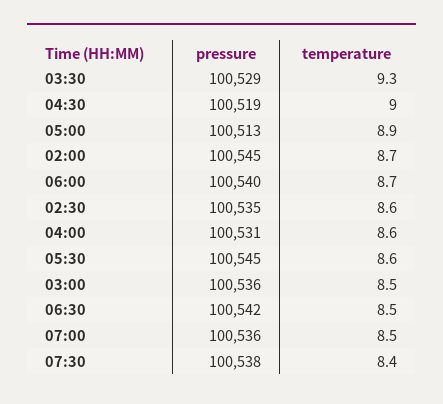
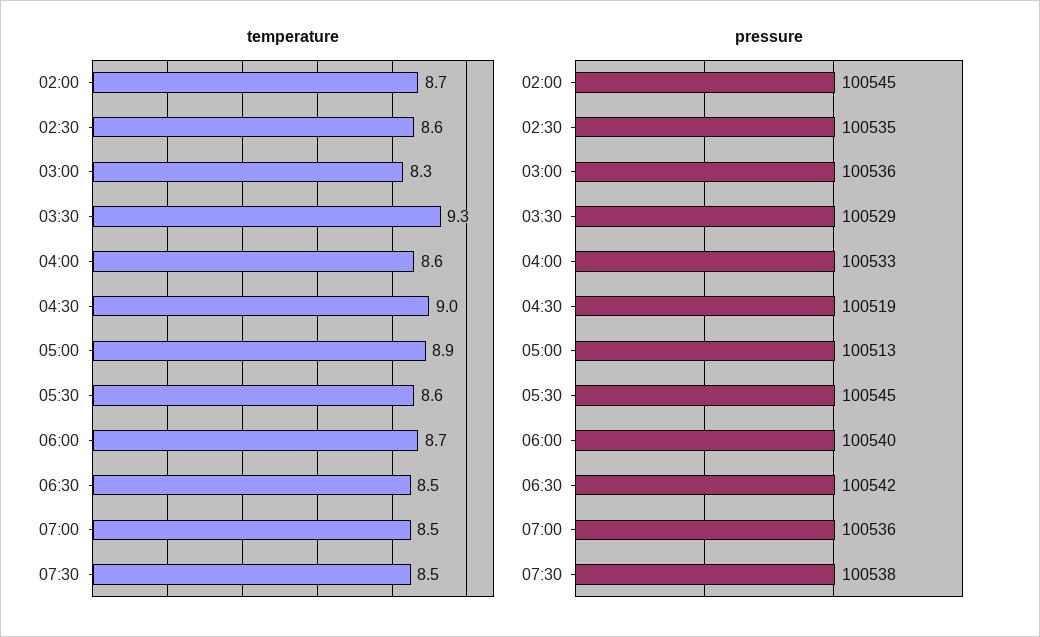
  {
    "pressure": {
      "03:30": 100529,
      "04:30": 100519,
      "05:00": 100513,
      "02:00": 100545,
      "06:00": 100540,
      "02:30": 100535,
-     "04:00": 100531,
+     "04:00": 100533,
      "05:30": 100545,
      "03:00": 100536,
      "06:30": 100542,
      "07:00": 100536,
      "07:30": 100538
    },
    "temperature": {
      "03:30": 9.3,
      "04:30": 9,
      "05:00": 8.9,
      "02:00": 8.7,
      "06:00": 8.7,
      "02:30": 8.6,
      "04:00": 8.6,
      "05:30": 8.6,
-     "03:00": 8.5,
+     "03:00": 8.3,
      "06:30": 8.5,
      "07:00": 8.5,
-     "07:30": 8.4
+     "07:30": 8.5
    }
  }

